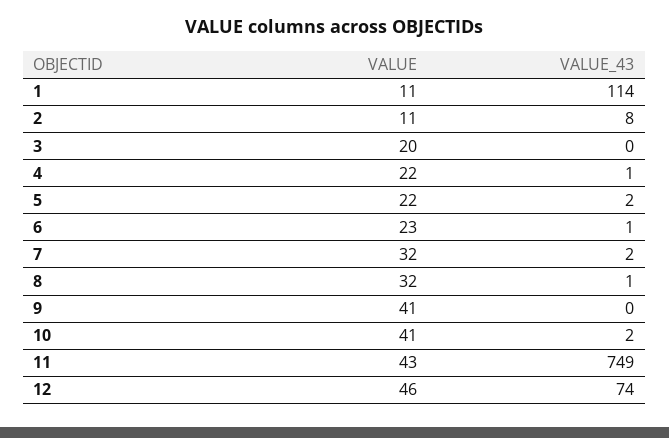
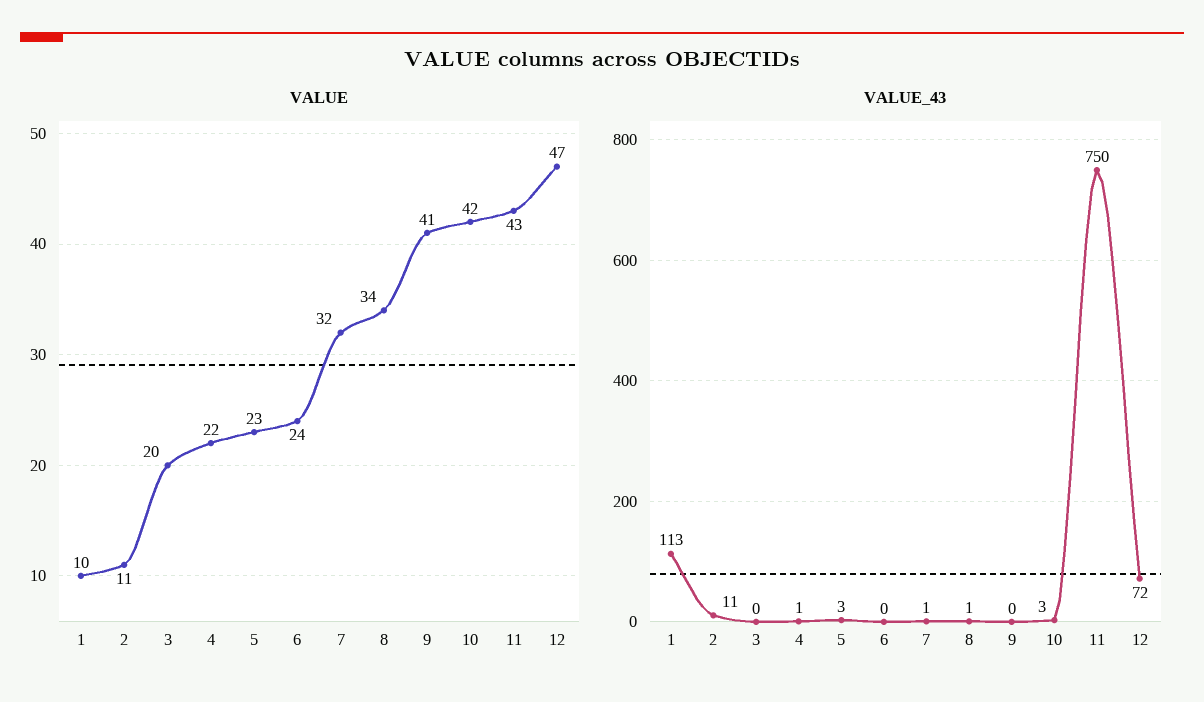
  {
    "VALUE": {
-     "1": 11,
+     "1": 10,
      "2": 11,
      "3": 20,
      "4": 22,
-     "5": 22,
+     "5": 23,
-     "6": 23,
+     "6": 24,
      "7": 32,
-     "8": 32,
+     "8": 34,
      "9": 41,
-     "10": 41,
+     "10": 42,
      "11": 43,
-     "12": 46
+     "12": 47
    },
    "VALUE_43": {
-     "1": 114,
+     "1": 113,
-     "2": 8,
+     "2": 11,
      "3": 0,
      "4": 1,
-     "5": 2,
+     "5": 3,
-     "6": 1,
+     "6": 0,
-     "7": 2,
+     "7": 1,
      "8": 1,
      "9": 0,
-     "10": 2,
+     "10": 3,
-     "11": 749,
+     "11": 750,
-     "12": 74
+     "12": 72
    }
  }

